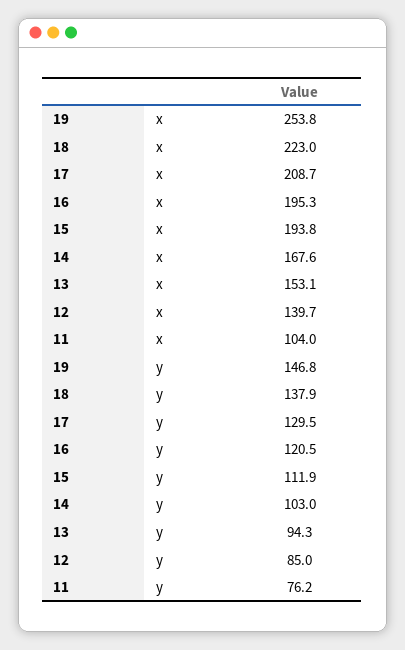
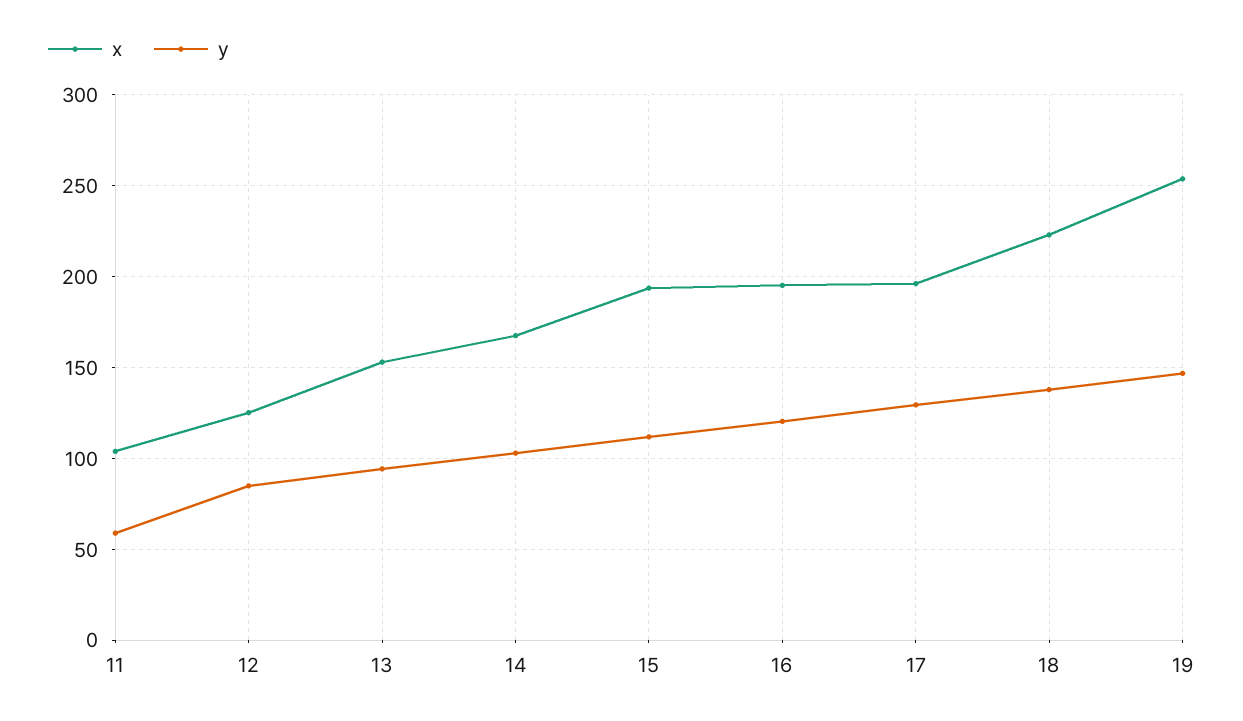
  {
    "x": {
      "19": 253.8,
      "18": 223,
-     "17": 208.7,
+     "17": 195,
      "16": 195.3,
      "15": 193.8,
      "14": 167.6,
      "13": 153.1,
-     "12": 139.7,
+     "12": 125,
      "11": 104
    },
    "y": {
      "19": 146.8,
      "18": 137.9,
      "17": 129.5,
      "16": 120.5,
      "15": 111.9,
      "14": 103,
      "13": 94.3,
      "12": 85,
-     "11": 76.2
+     "11": 60
    }
  }

